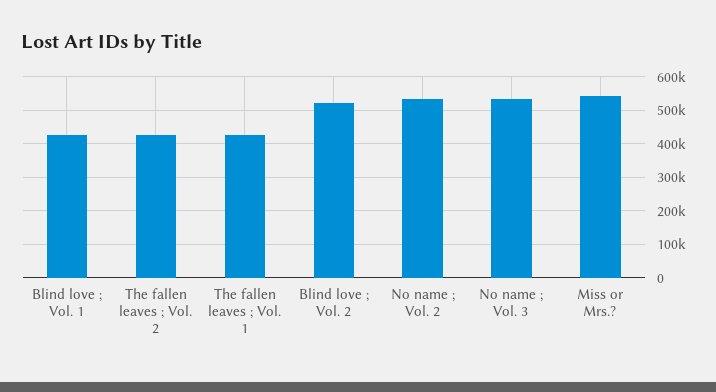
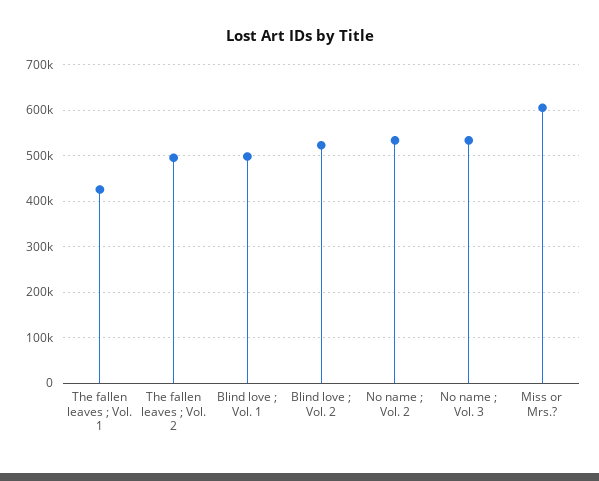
  {
-   "Blind love ; Vol. 1": 420000,
+   "Blind love ; Vol. 1": 500000,
-   "The fallen leaves ; Vol. 2": 420000,
+   "The fallen leaves ; Vol. 2": 500000,
    "The fallen leaves ; Vol. 1": 420000,
    "Blind love ; Vol. 2": 520000,
    "No name ; Vol. 2": 540000,
    "No name ; Vol. 3": 540000,
-   "Miss or Mrs.?": 540000
+   "Miss or Mrs.?": 600000
  }

